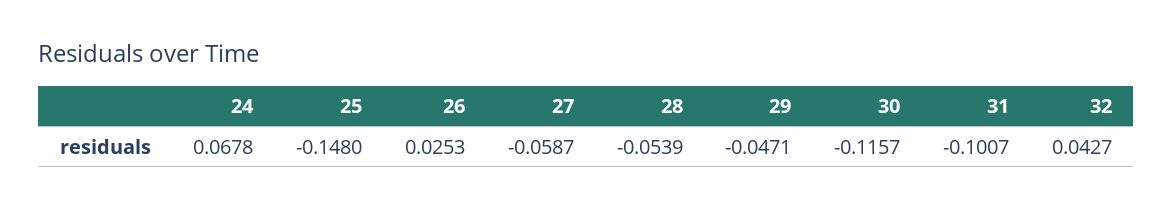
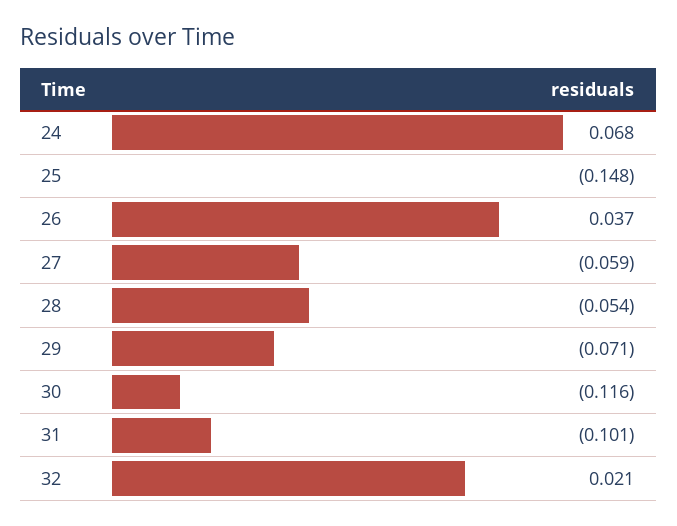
  {
    "24": 0.0678,
    "25": -0.148,
-   "26": 0.0253,
+   "26": 0.037,
    "27": -0.0587,
    "28": -0.0539,
-   "29": -0.0471,
+   "29": -0.071,
    "30": -0.1157,
    "31": -0.1007,
-   "32": 0.0427
+   "32": 0.021
  }

